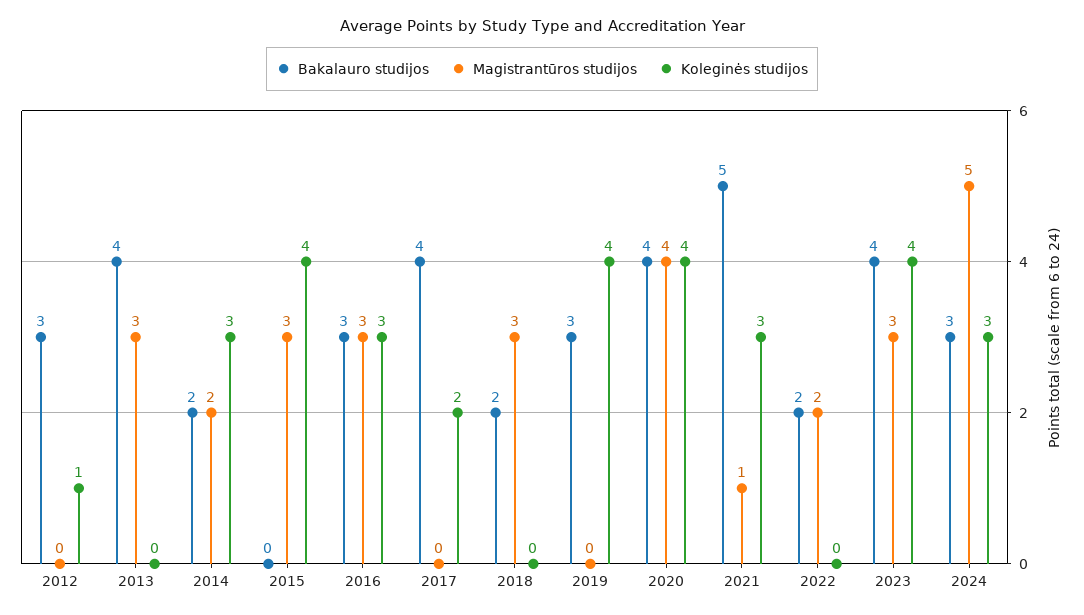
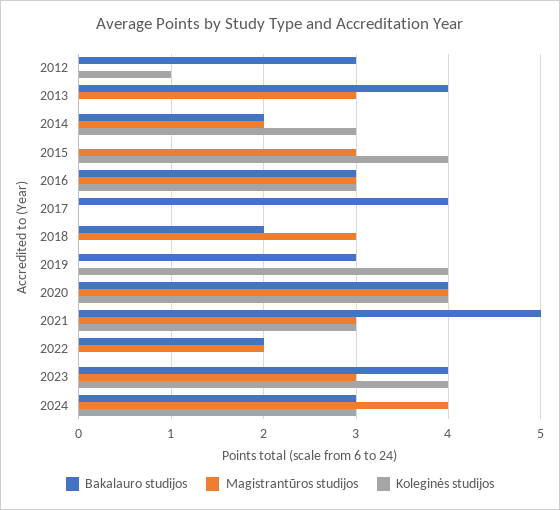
  {
    "Bakalauro studijos": {
      "2012": 3,
      "2013": 4,
      "2014": 2,
      "2015": 0,
      "2016": 3,
      "2017": 4,
      "2018": 2,
      "2019": 3,
      "2020": 4,
      "2021": 5,
      "2022": 2,
      "2023": 4,
      "2024": 3
    },
    "Magistrantūros studijos": {
      "2012": 0,
      "2013": 3,
      "2014": 2,
      "2015": 3,
      "2016": 3,
      "2017": 0,
      "2018": 3,
      "2019": 0,
      "2020": 4,
-     "2021": 1,
+     "2021": 3,
      "2022": 2,
      "2023": 3,
-     "2024": 5
+     "2024": 4
    },
    "Koleginės studijos": {
      "2012": 1,
      "2013": 0,
      "2014": 3,
      "2015": 4,
      "2016": 3,
-     "2017": 2,
+     "2017": 0,
      "2018": 0,
      "2019": 4,
      "2020": 4,
      "2021": 3,
      "2022": 0,
      "2023": 4,
      "2024": 3
    }
  }

